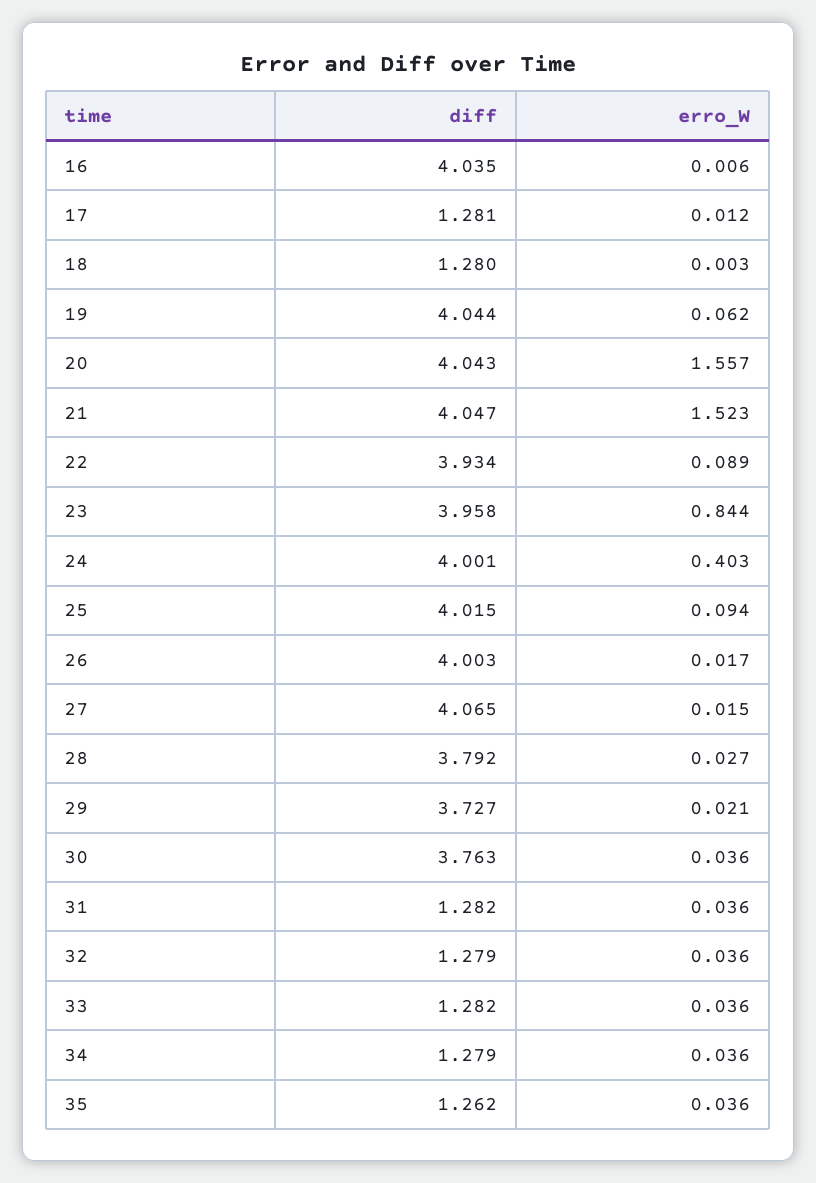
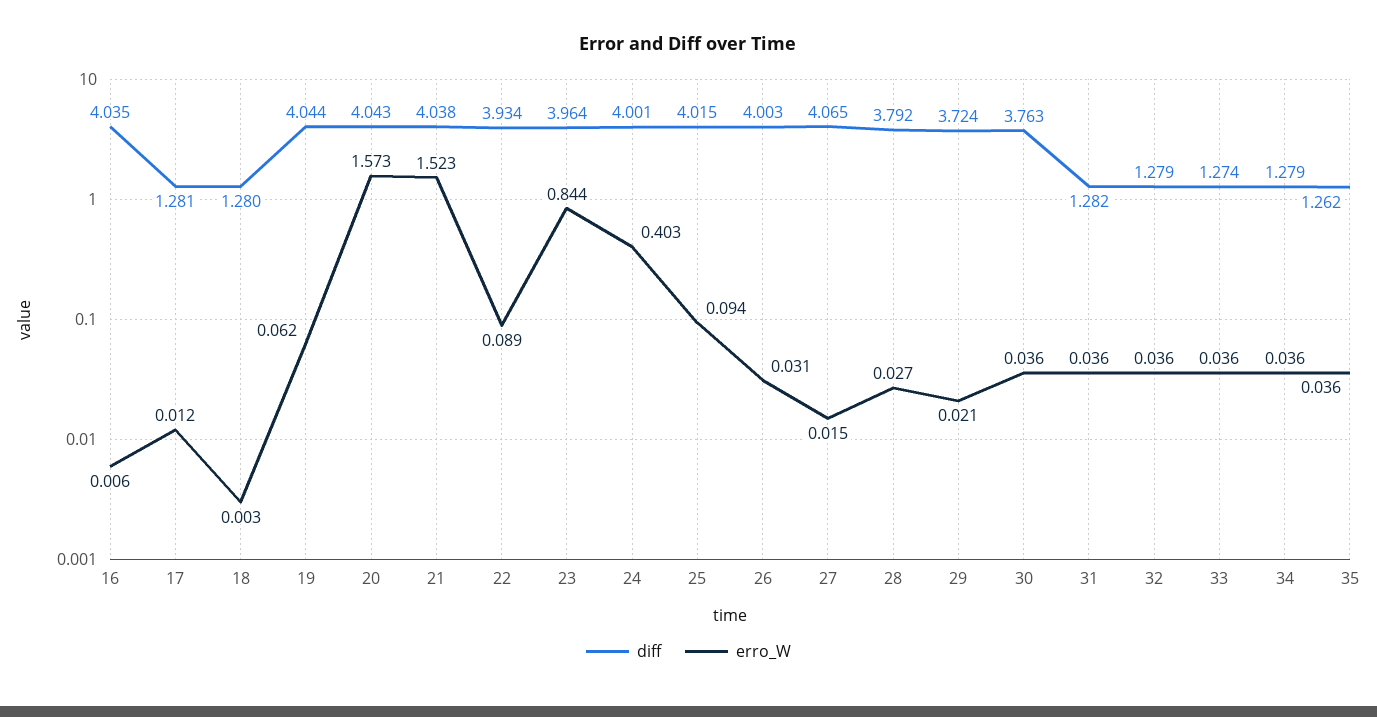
  {
    "diff": {
      "16": 4.035,
      "17": 1.281,
      "18": 1.28,
      "19": 4.044,
      "20": 4.043,
-     "21": 4.047,
+     "21": 4.038,
      "22": 3.934,
-     "23": 3.958,
+     "23": 3.964,
      "24": 4.001,
      "25": 4.015,
      "26": 4.003,
      "27": 4.065,
      "28": 3.792,
-     "29": 3.727,
+     "29": 3.724,
      "30": 3.763,
      "31": 1.282,
      "32": 1.279,
-     "33": 1.282,
+     "33": 1.274,
      "34": 1.279,
      "35": 1.262
    },
    "erro_W": {
      "16": 0.006,
      "17": 0.012,
      "18": 0.003,
      "19": 0.062,
-     "20": 1.557,
+     "20": 1.573,
      "21": 1.523,
      "22": 0.089,
      "23": 0.844,
      "24": 0.403,
      "25": 0.094,
-     "26": 0.017,
+     "26": 0.031,
      "27": 0.015,
      "28": 0.027,
      "29": 0.021,
      "30": 0.036,
      "31": 0.036,
      "32": 0.036,
      "33": 0.036,
      "34": 0.036,
      "35": 0.036
    }
  }

